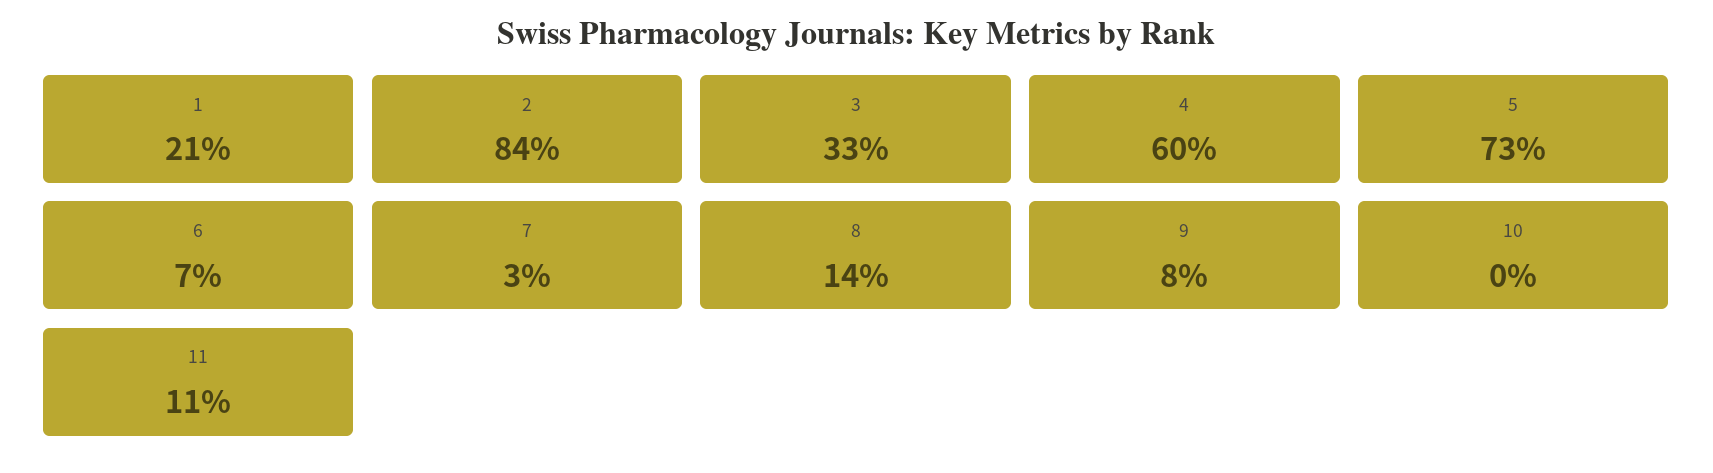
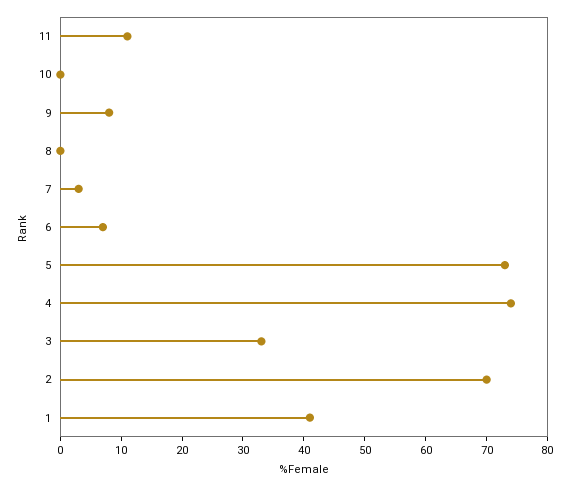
  {
-   "1": 21,
+   "1": 40,
-   "2": 84,
+   "2": 70,
    "3": 33,
-   "4": 60,
+   "4": 75,
    "5": 73,
    "6": 7,
    "7": 3,
-   "8": 14,
+   "8": 0,
    "9": 8,
    "10": 0,
    "11": 11
  }

